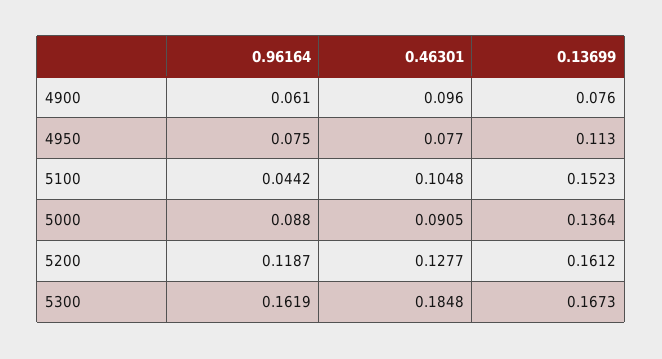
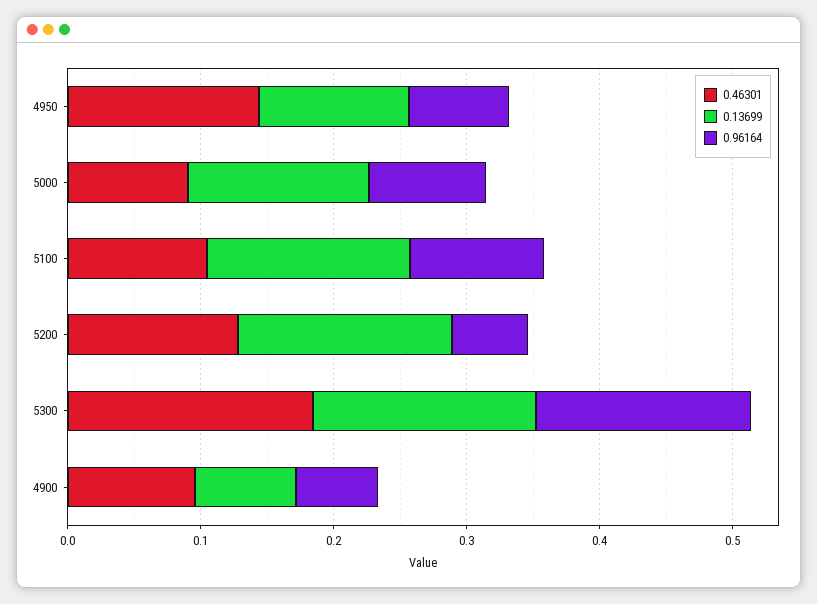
  {
    "0.96164": {
      "4900": 0.061,
      "4950": 0.075,
-     "5100": 0.0442,
+     "5100": 0.1,
      "5000": 0.088,
-     "5200": 0.1187,
+     "5200": 0.06,
      "5300": 0.1619
    },
    "0.46301": {
      "4900": 0.096,
-     "4950": 0.077,
+     "4950": 0.14,
      "5100": 0.1048,
      "5000": 0.0905,
      "5200": 0.1277,
      "5300": 0.1848
    },
    "0.13699": {
      "4900": 0.076,
      "4950": 0.113,
      "5100": 0.1523,
      "5000": 0.1364,
      "5200": 0.1612,
      "5300": 0.1673
    }
  }

